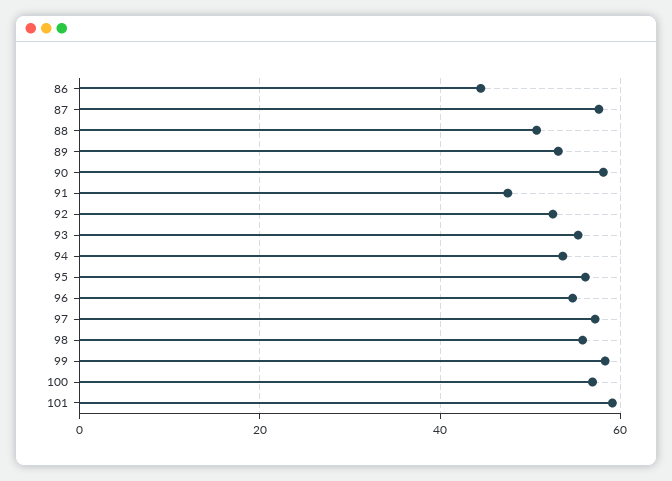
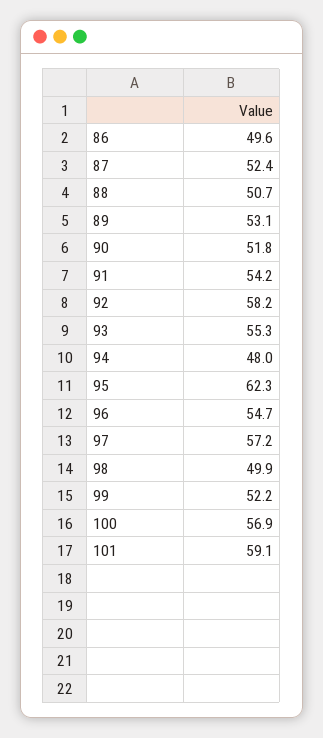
  {
-   "86": 44,
+   "86": 49.6,
-   "87": 58,
+   "87": 52.4,
    "88": 50.7,
    "89": 53.1,
-   "90": 58,
+   "90": 51.8,
-   "91": 48,
+   "91": 54.2,
-   "92": 52,
+   "92": 58.2,
    "93": 55.3,
-   "94": 54,
+   "94": 48,
-   "95": 56,
+   "95": 62.3,
    "96": 54.7,
    "97": 57.2,
-   "98": 56,
+   "98": 49.9,
-   "99": 58,
+   "99": 52.2,
    "100": 56.9,
    "101": 59.1
  }

